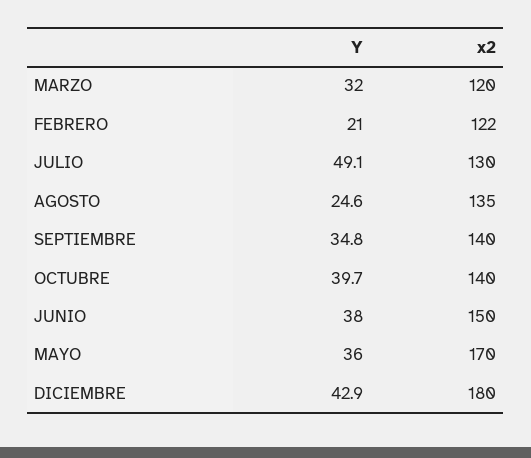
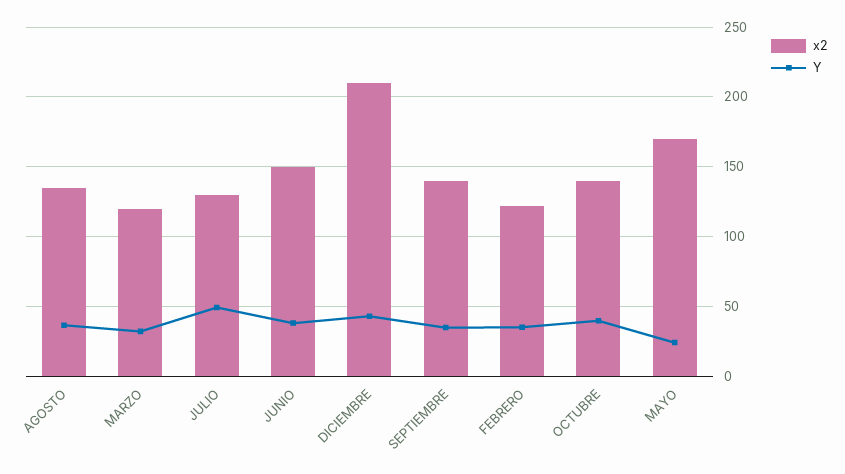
  {
    "Y": {
      "MARZO": 32,
-     "FEBRERO": 21,
+     "FEBRERO": 35,
      "JULIO": 49.1,
-     "AGOSTO": 24.6,
+     "AGOSTO": 35,
      "SEPTIEMBRE": 34.8,
      "OCTUBRE": 39.7,
      "JUNIO": 38,
-     "MAYO": 36,
+     "MAYO": 25,
      "DICIEMBRE": 42.9
    },
    "x2": {
      "MARZO": 120,
      "FEBRERO": 122,
      "JULIO": 130,
      "AGOSTO": 135,
      "SEPTIEMBRE": 140,
      "OCTUBRE": 140,
      "JUNIO": 150,
      "MAYO": 170,
-     "DICIEMBRE": 180
+     "DICIEMBRE": 210
    }
  }

